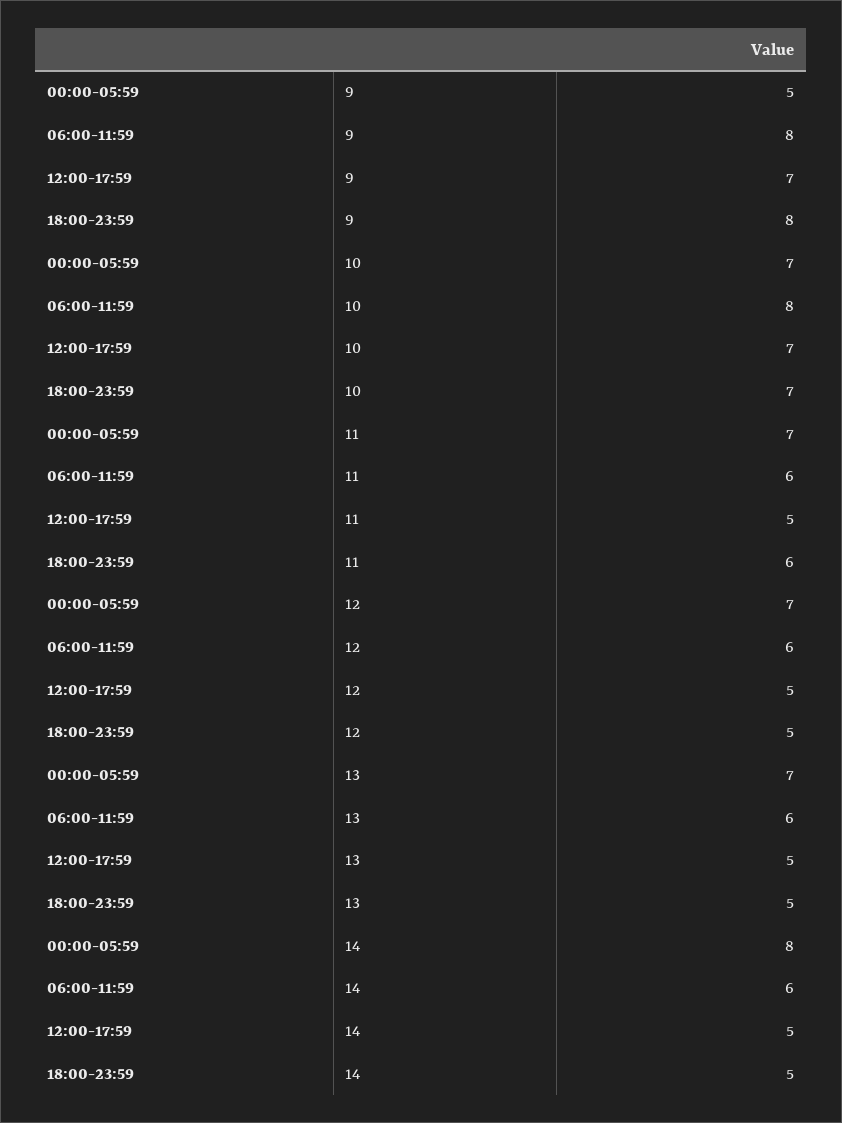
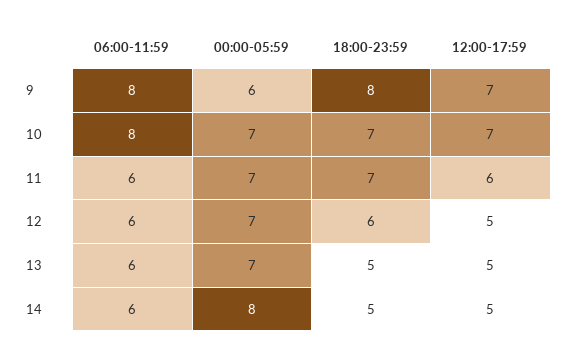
  {
    "00:00-05:59": {
-     "9": 5,
+     "9": 6,
      "10": 7,
      "11": 7,
      "12": 7,
      "13": 7,
      "14": 8
    },
    "06:00-11:59": {
      "9": 8,
      "10": 8,
      "11": 6,
      "12": 6,
      "13": 6,
      "14": 6
    },
    "12:00-17:59": {
      "9": 7,
      "10": 7,
-     "11": 5,
+     "11": 6,
      "12": 5,
      "13": 5,
      "14": 5
    },
    "18:00-23:59": {
      "9": 8,
      "10": 7,
-     "11": 6,
+     "11": 7,
-     "12": 5,
+     "12": 6,
      "13": 5,
      "14": 5
    }
  }

